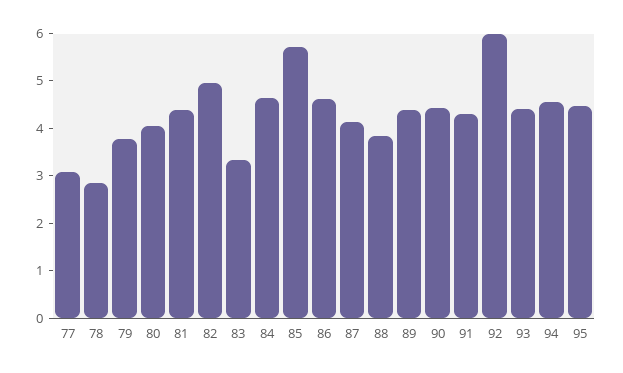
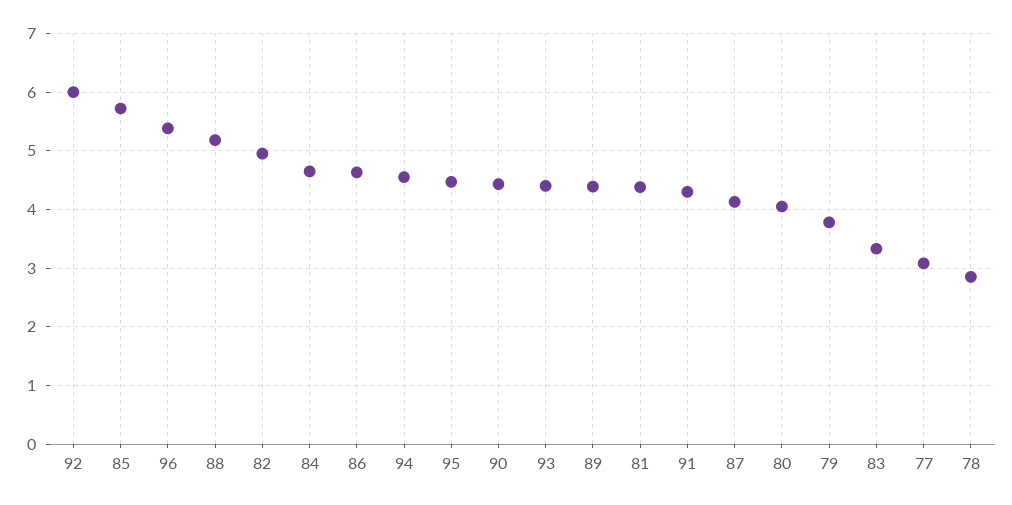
  {
    "77": 3,
    "78": 2.8,
    "79": 3.8,
    "80": 4,
    "81": 4.4,
    "82": 5,
    "83": 3.4,
    "84": 4.6,
    "85": 5.8,
    "86": 4.6,
    "87": 4.2,
-   "88": 3.8,
+   "88": 5.2,
    "89": 4.4,
    "90": 4.4,
    "91": 4.4,
    "92": 6,
    "93": 4.4,
    "94": 4.6,
-   "95": 4.4
+   "95": 4.4,
+   "96": 5.4
  }

